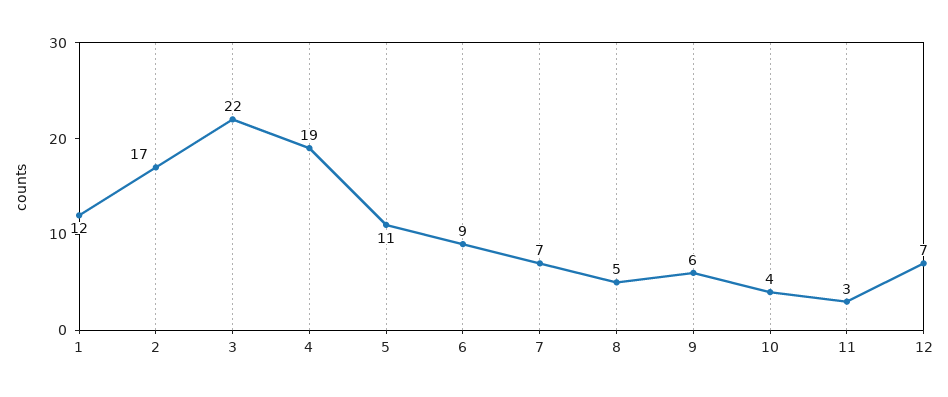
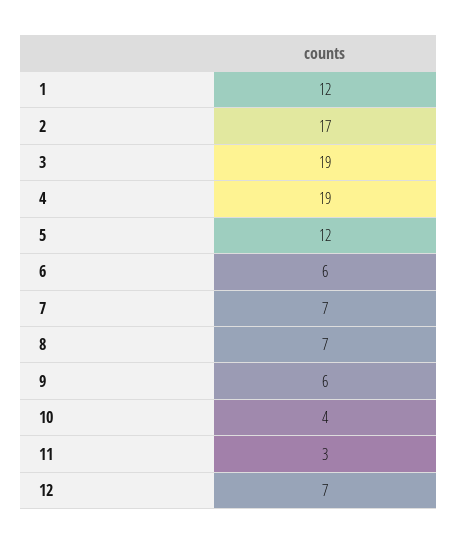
  {
    "1": 12,
    "2": 17,
-   "3": 22,
+   "3": 19,
    "4": 19,
-   "5": 11,
+   "5": 12,
-   "6": 9,
+   "6": 6,
    "7": 7,
-   "8": 5,
+   "8": 7,
    "9": 6,
    "10": 4,
    "11": 3,
    "12": 7
  }

